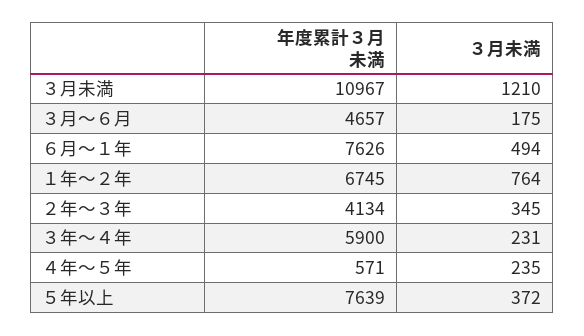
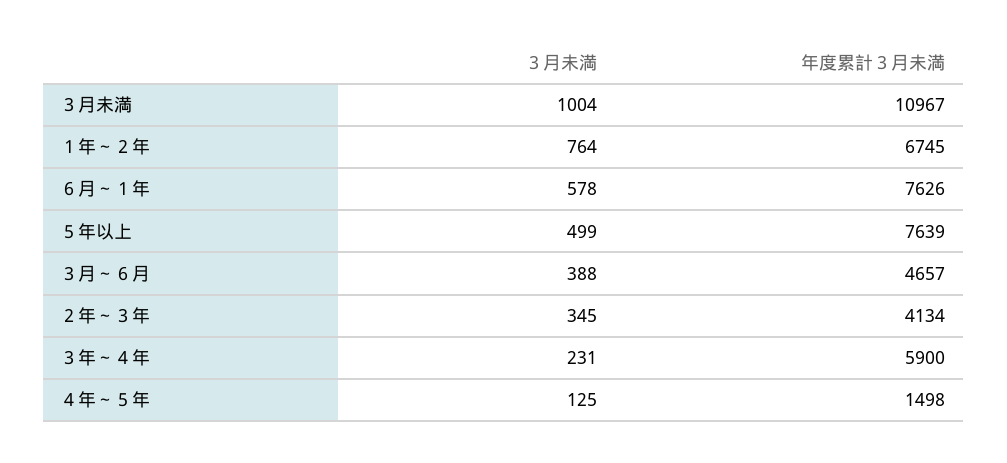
  {
    "年度累計３月未満": {
      "３月未満": 10967,
      "３月～６月": 4657,
      "６月～１年": 7626,
      "１年～２年": 6745,
      "２年～３年": 4134,
      "３年～４年": 5900,
-     "４年～５年": 571,
+     "４年～５年": 1498,
      "５年以上": 7639
    },
    "３月未満": {
-     "３月未満": 1210,
+     "３月未満": 1004,
-     "３月～６月": 175,
+     "３月～６月": 388,
-     "６月～１年": 494,
+     "６月～１年": 578,
      "１年～２年": 764,
      "２年～３年": 345,
      "３年～４年": 231,
-     "４年～５年": 235,
+     "４年～５年": 125,
-     "５年以上": 372
+     "５年以上": 499
    }
  }

